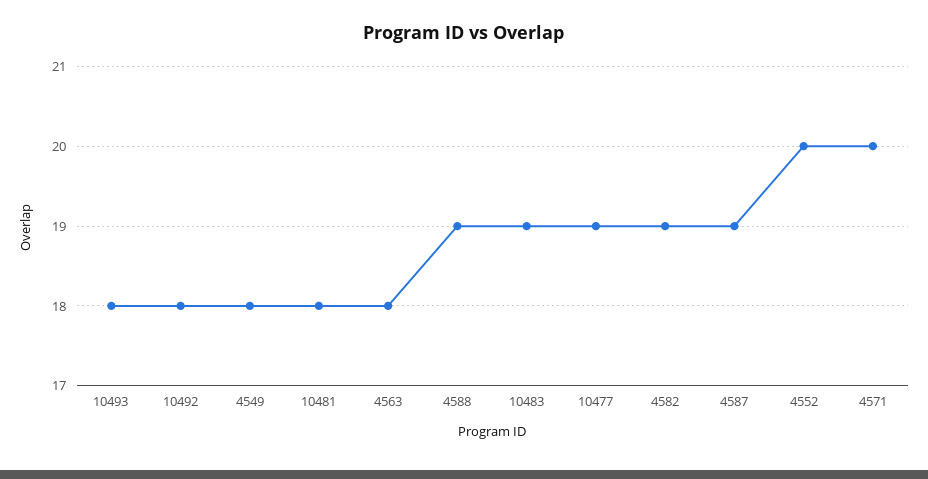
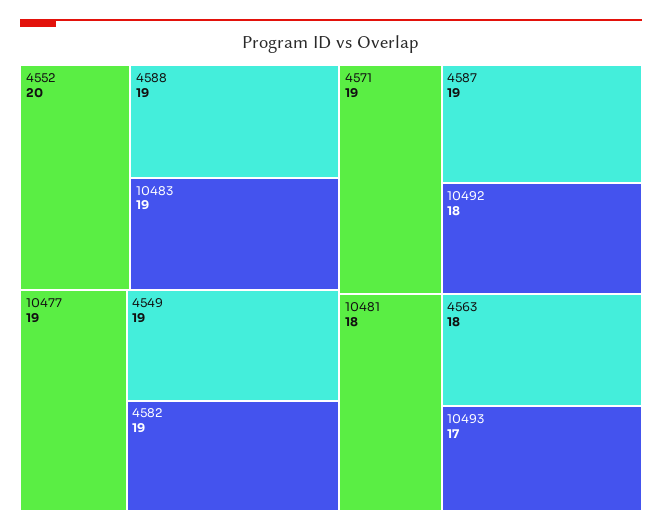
  {
-   "10493": 18,
+   "10493": 17,
    "10492": 18,
-   "4549": 18,
+   "4549": 19,
    "10481": 18,
    "4563": 18,
    "4588": 19,
    "10483": 19,
    "10477": 19,
    "4582": 19,
    "4587": 19,
    "4552": 20,
-   "4571": 20
+   "4571": 19
  }

